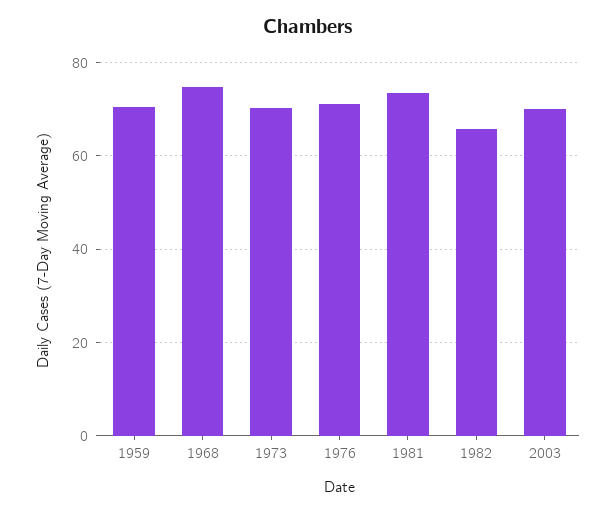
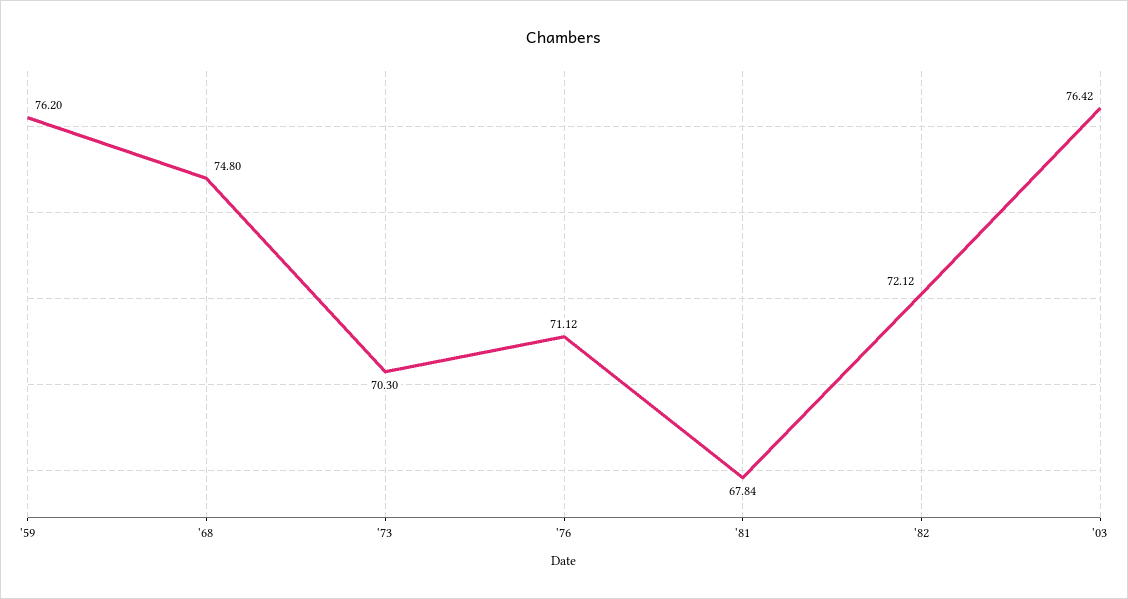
  {
-   "1959": 70,
+   "1959": 76.2,
    "1968": 74.8,
    "1973": 70.3,
    "1976": 71.12,
-   "1981": 74,
+   "1981": 67.84,
-   "1982": 66,
+   "1982": 72.12,
-   "2003": 70
+   "2003": 76.42
  }

